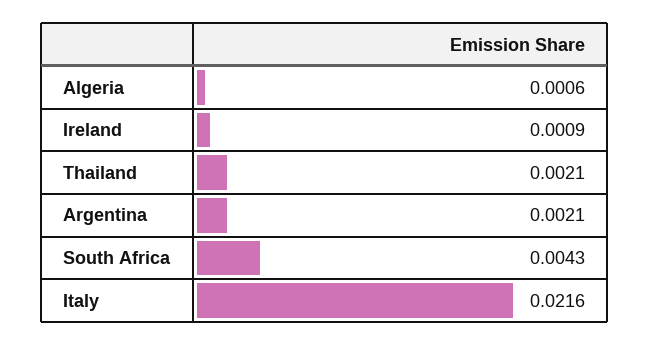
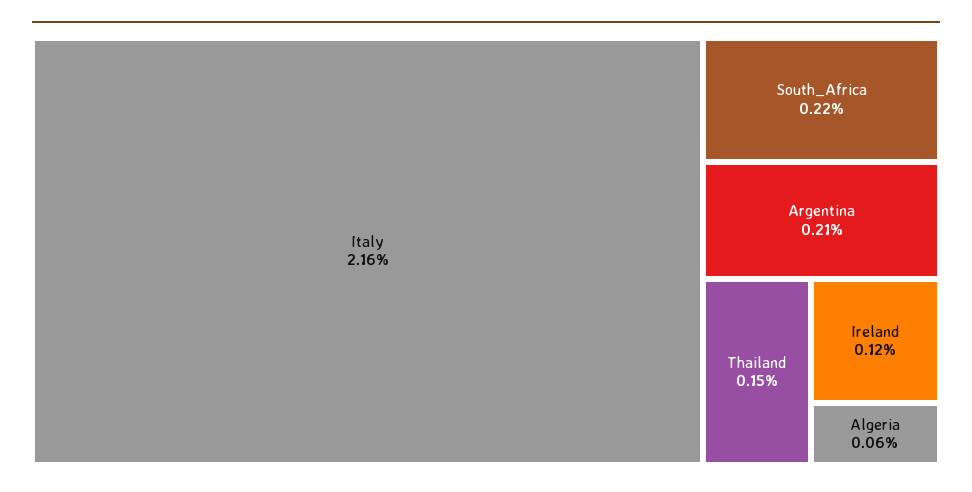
  {
    "Algeria": 0.0006,
-   "Ireland": 0.0009,
+   "Ireland": 0.0012,
-   "Thailand": 0.0021,
+   "Thailand": 0.0015,
    "Argentina": 0.0021,
-   "South Africa": 0.0043,
+   "South Africa": 0.0022,
    "Italy": 0.0216
  }

